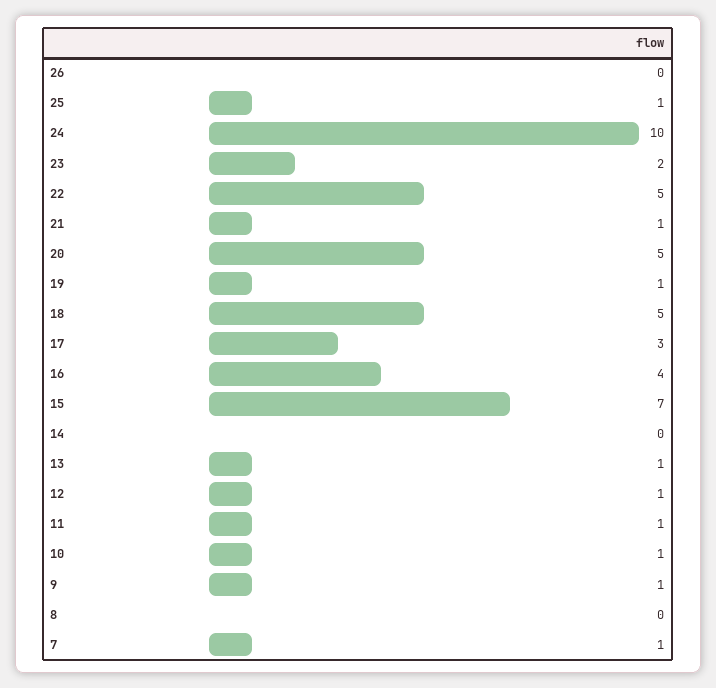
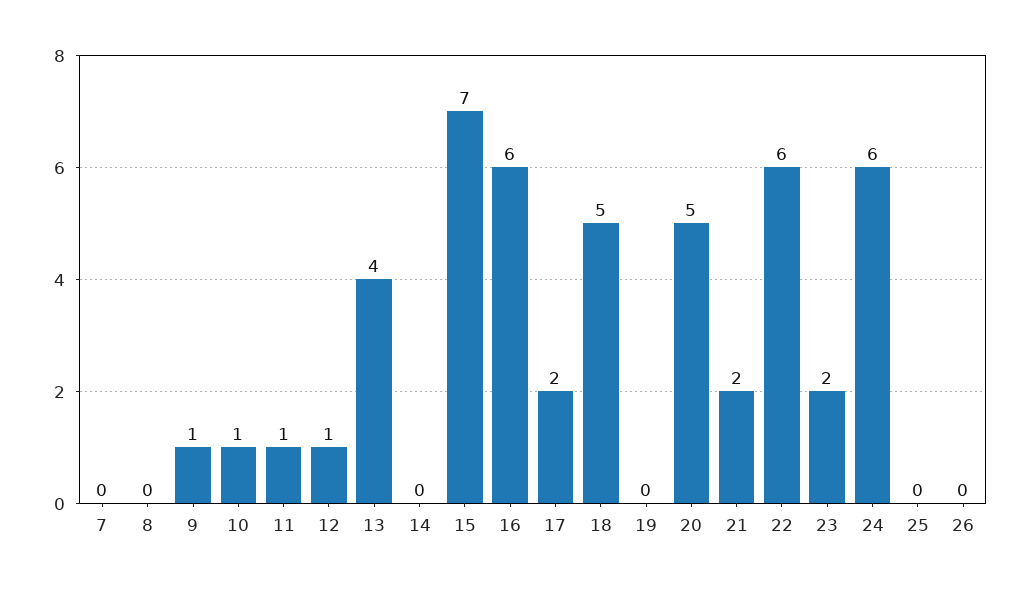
  {
    "26": 0,
-   "25": 1,
+   "25": 0,
-   "24": 10,
+   "24": 6,
    "23": 2,
-   "22": 5,
+   "22": 6,
-   "21": 1,
+   "21": 2,
    "20": 5,
-   "19": 1,
+   "19": 0,
    "18": 5,
-   "17": 3,
+   "17": 2,
-   "16": 4,
+   "16": 6,
    "15": 7,
    "14": 0,
-   "13": 1,
+   "13": 4,
    "12": 1,
    "11": 1,
    "10": 1,
    "9": 1,
    "8": 0,
-   "7": 1
+   "7": 0
  }

